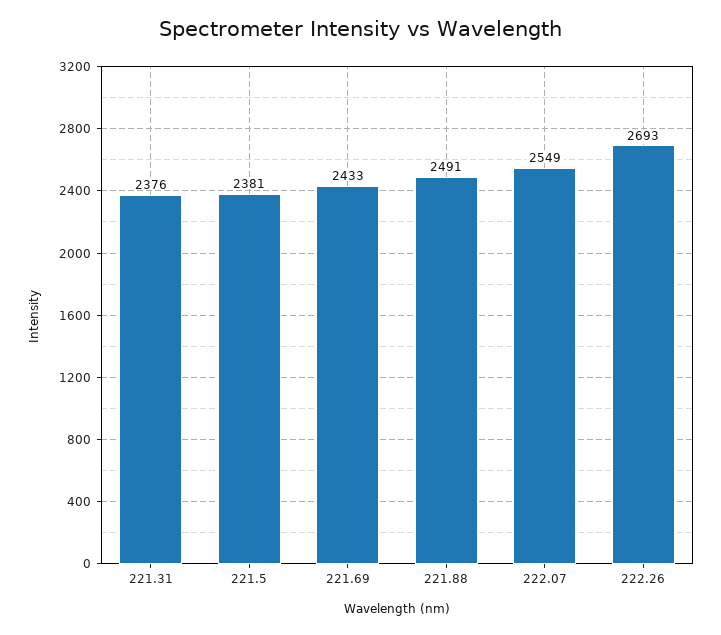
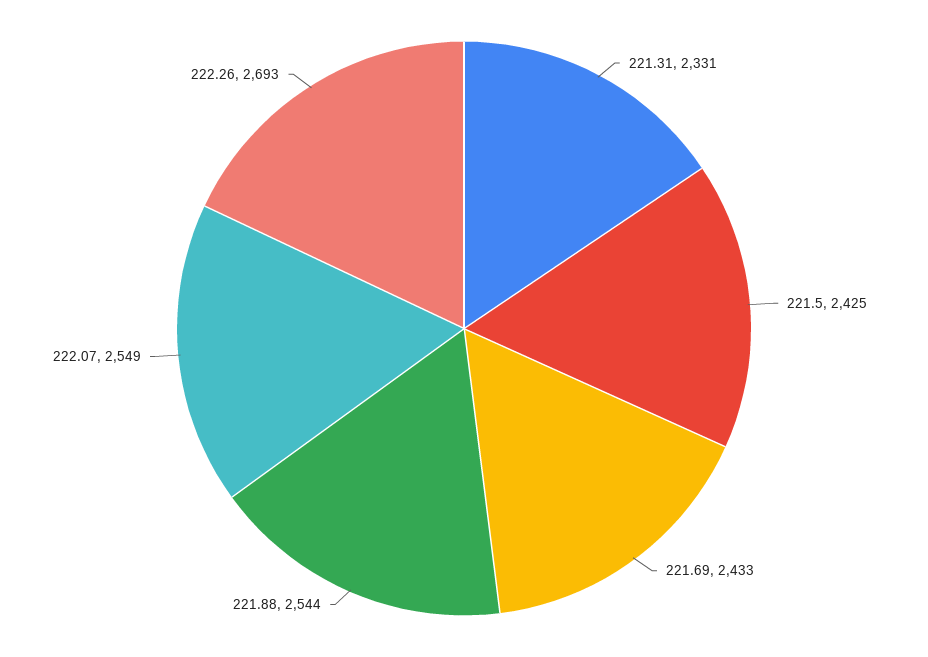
  {
-   "221.31": 2376,
+   "221.31": 2331,
-   "221.5": 2381,
+   "221.5": 2425,
    "221.69": 2433,
-   "221.88": 2491,
+   "221.88": 2544,
    "222.07": 2549,
    "222.26": 2693
  }

